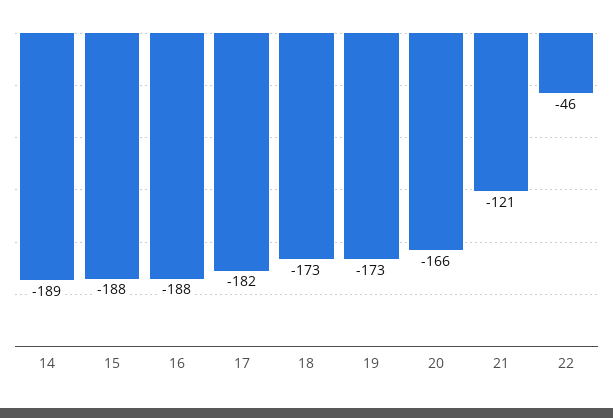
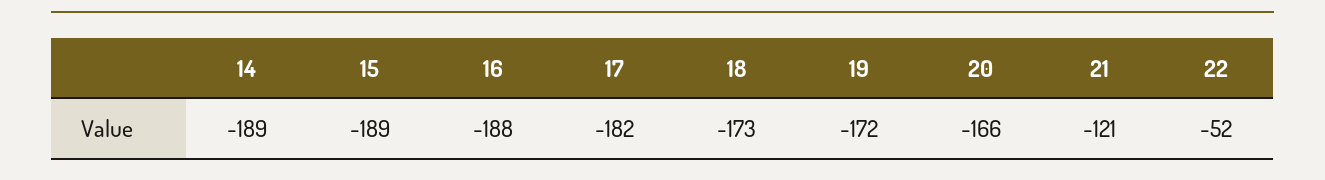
  {
    "14": -189,
-   "15": -188,
+   "15": -189,
    "16": -188,
    "17": -182,
    "18": -173,
-   "19": -173,
+   "19": -172,
    "20": -166,
    "21": -121,
-   "22": -46
+   "22": -52
  }

